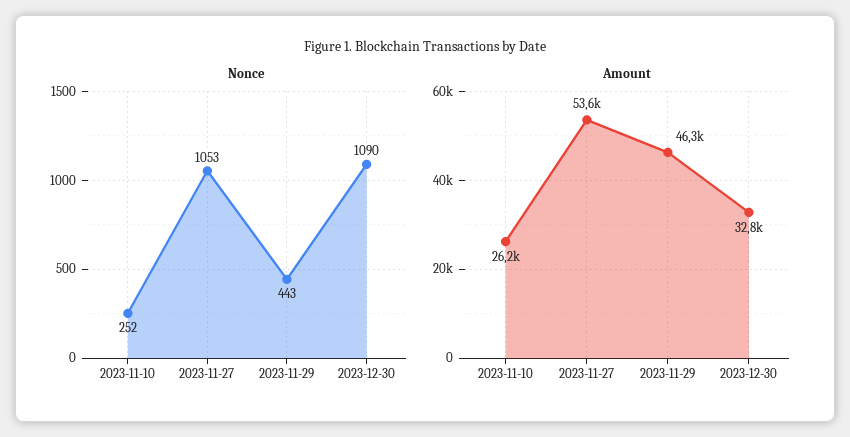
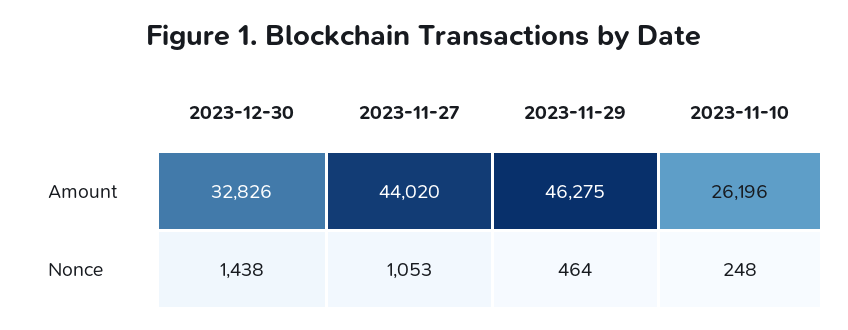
  {
    "Nonce": {
-     "2023-11-10": 252,
+     "2023-11-10": 248,
      "2023-11-27": 1053,
-     "2023-11-29": 443,
+     "2023-11-29": 464,
-     "2023-12-30": 1090
+     "2023-12-30": 1438
    },
    "Amount": {
      "2023-11-10": 26196,
-     "2023-11-27": 53600,
+     "2023-11-27": 44020,
      "2023-11-29": 46275,
      "2023-12-30": 32826
    }
  }

